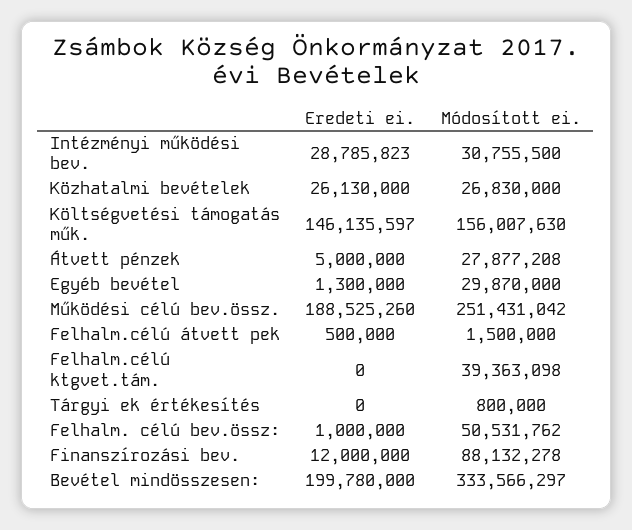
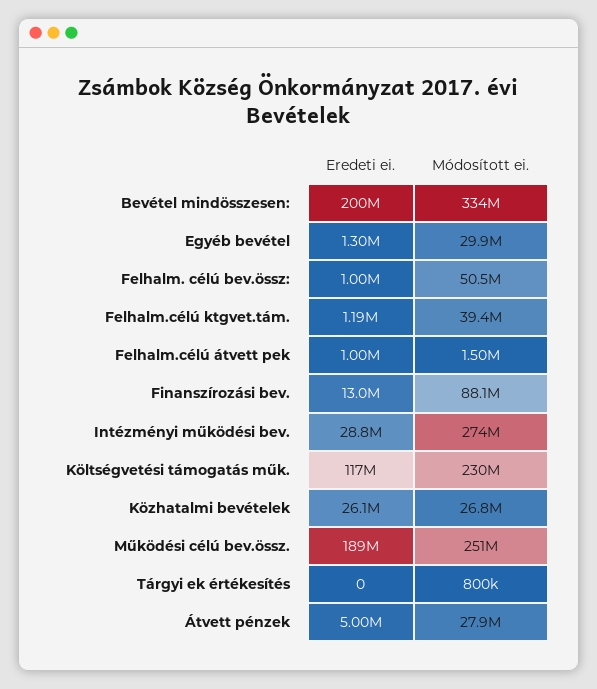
  {
    "Eredeti ei.": {
      "Intézményi működési bev.": 28785823,
      "Közhatalmi bevételek": 26130000,
-     "Költségvetési támogatás műk.": 146135597,
+     "Költségvetési támogatás műk.": 117000000,
      "Átvett pénzek": 5000000,
      "Egyéb bevétel": 1300000,
      "Működési célú bev.össz.": 188525260,
-     "Felhalm.célú átvett pek": 500000,
+     "Felhalm.célú átvett pek": 1000000,
-     "Felhalm.célú ktgvet.tám.": 0,
+     "Felhalm.célú ktgvet.tám.": 1190000,
      "Tárgyi ek értékesítés": 0,
      "Felhalm. célú bev.össz:": 1000000,
-     "Finanszírozási bev.": 12000000,
+     "Finanszírozási bev.": 13000000,
      "Bevétel mindösszesen:": 199780000
    },
    "Módosított ei.": {
-     "Intézményi működési bev.": 30755500,
+     "Intézményi működési bev.": 274000000,
      "Közhatalmi bevételek": 26830000,
-     "Költségvetési támogatás műk.": 156007630,
+     "Költségvetési támogatás műk.": 230000000,
      "Átvett pénzek": 27877208,
      "Egyéb bevétel": 29870000,
      "Működési célú bev.össz.": 251431042,
      "Felhalm.célú átvett pek": 1500000,
      "Felhalm.célú ktgvet.tám.": 39363098,
      "Tárgyi ek értékesítés": 800000,
      "Felhalm. célú bev.össz:": 50531762,
      "Finanszírozási bev.": 88132278,
      "Bevétel mindösszesen:": 333566297
    }
  }

